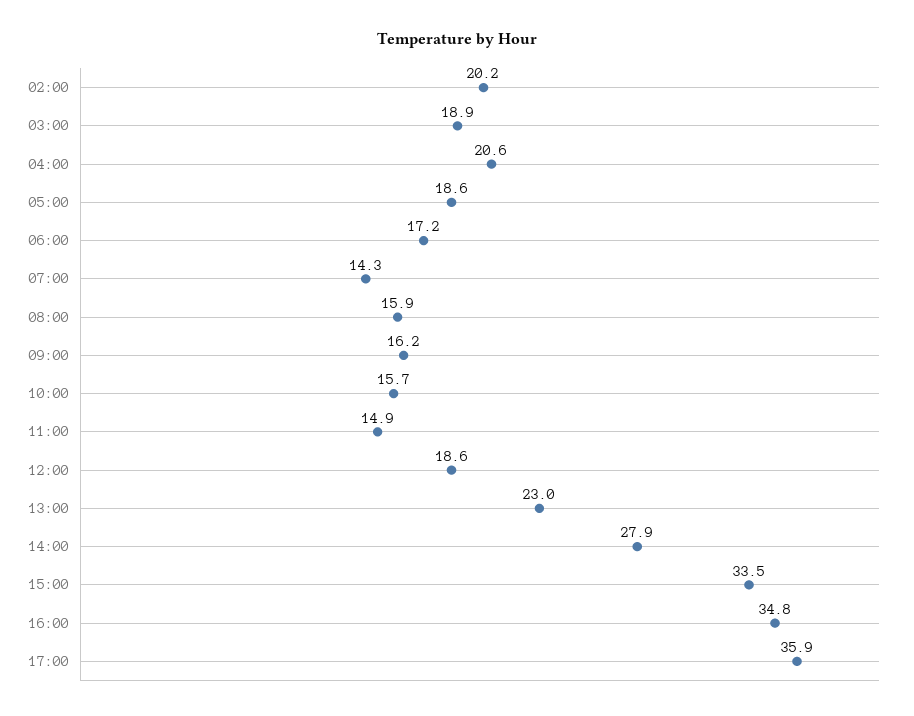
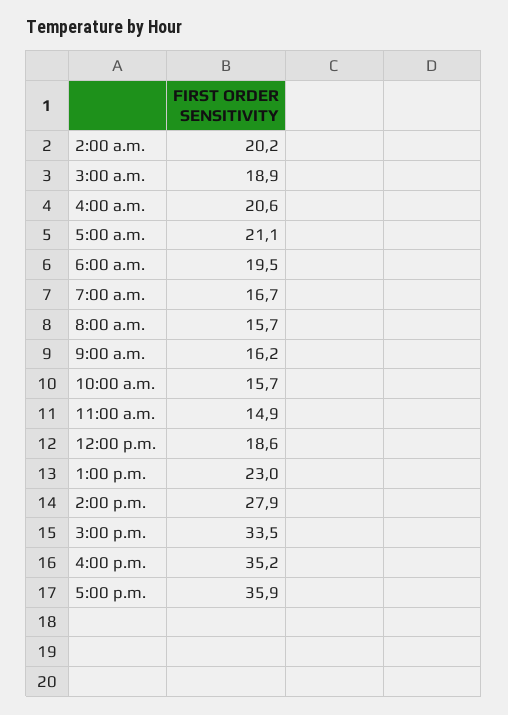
  {
    "02:00": 20.2,
    "03:00": 18.9,
    "04:00": 20.6,
-   "05:00": 18.6,
+   "05:00": 21.1,
-   "06:00": 17.2,
+   "06:00": 19.5,
-   "07:00": 14.3,
+   "07:00": 16.7,
-   "08:00": 15.9,
+   "08:00": 15.7,
    "09:00": 16.2,
    "10:00": 15.7,
    "11:00": 14.9,
    "12:00": 18.6,
    "13:00": 23,
    "14:00": 27.9,
    "15:00": 33.5,
-   "16:00": 34.8,
+   "16:00": 35.2,
    "17:00": 35.9
  }

